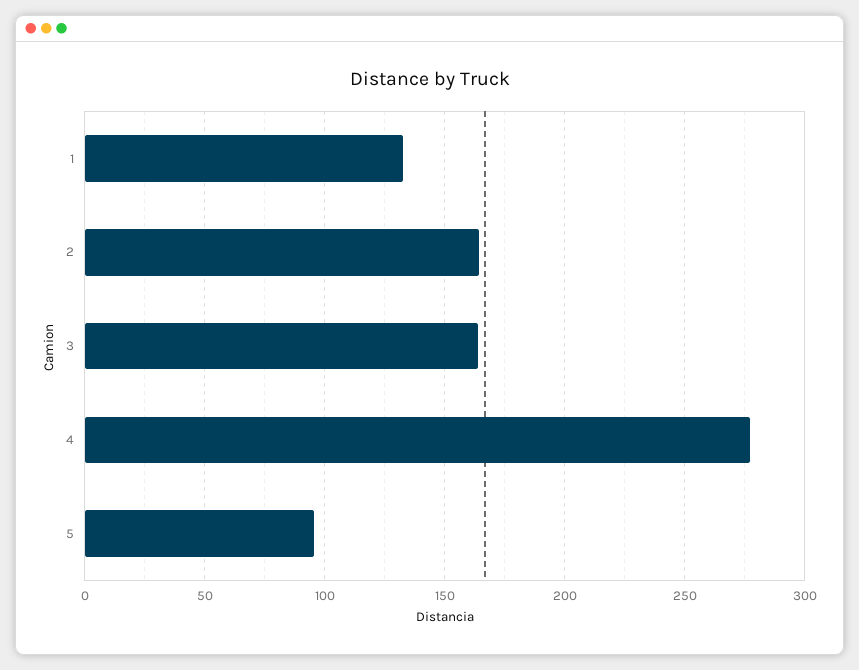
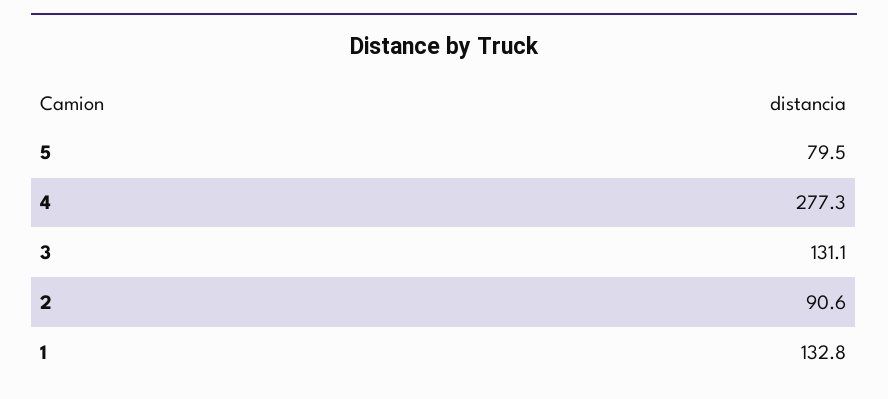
  {
    "1": 132.8,
-   "2": 165,
+   "2": 90.6,
-   "3": 165,
+   "3": 131.1,
    "4": 277.3,
-   "5": 95
+   "5": 79.5
  }

